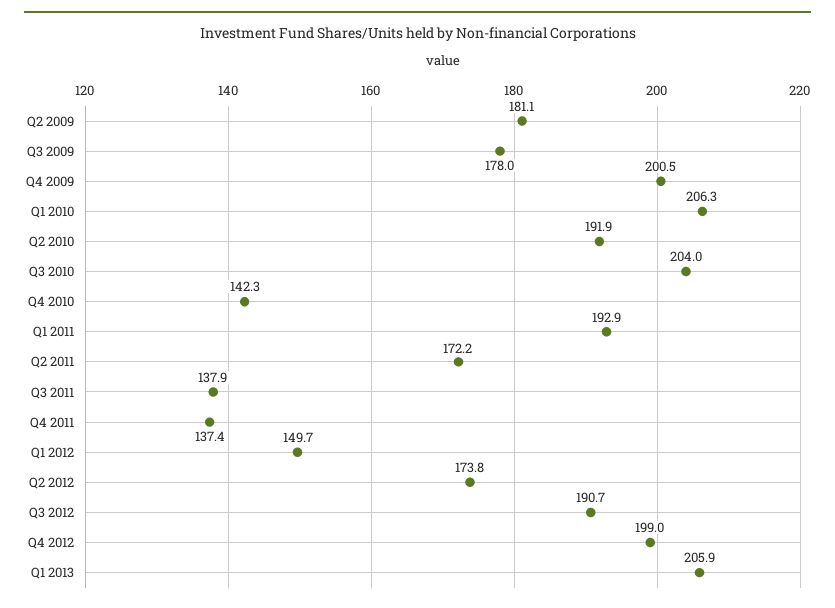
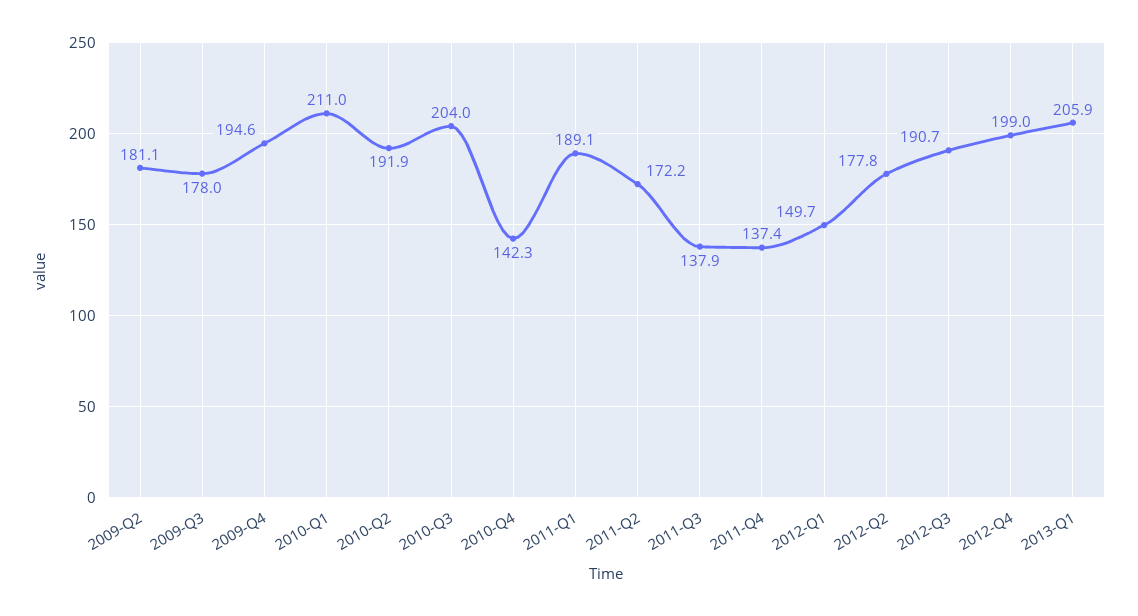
  {
    "Q2 2009": 181.1,
    "Q3 2009": 178,
-   "Q4 2009": 200.5,
+   "Q4 2009": 194.6,
-   "Q1 2010": 206.3,
+   "Q1 2010": 211,
    "Q2 2010": 191.9,
    "Q3 2010": 204,
    "Q4 2010": 142.3,
-   "Q1 2011": 192.9,
+   "Q1 2011": 189.1,
    "Q2 2011": 172.2,
    "Q3 2011": 137.9,
    "Q4 2011": 137.4,
    "Q1 2012": 149.7,
-   "Q2 2012": 173.8,
+   "Q2 2012": 177.8,
    "Q3 2012": 190.7,
    "Q4 2012": 199,
    "Q1 2013": 205.9
  }

